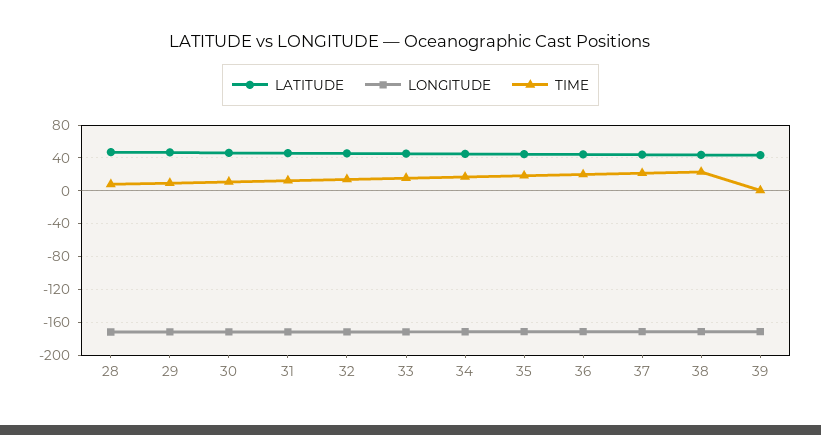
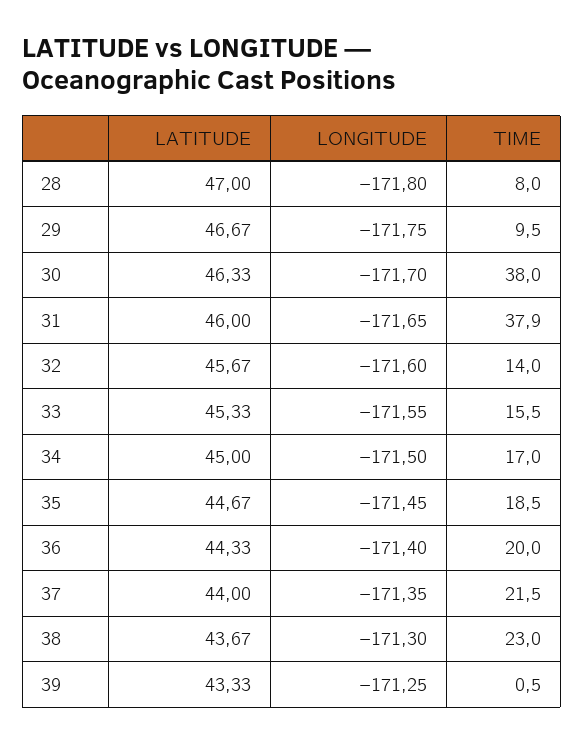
  {
    "LATITUDE": {
      "28": 47,
      "29": 46.67,
      "30": 46.33,
      "31": 46,
      "32": 45.67,
      "33": 45.33,
      "34": 45,
      "35": 44.67,
      "36": 44.33,
      "37": 44,
      "38": 43.67,
      "39": 43.33
    },
    "LONGITUDE": {
      "28": -171.8,
      "29": -171.75,
      "30": -171.7,
      "31": -171.65,
      "32": -171.6,
      "33": -171.55,
      "34": -171.5,
      "35": -171.45,
      "36": -171.4,
      "37": -171.35,
      "38": -171.3,
      "39": -171.25
    },
    "TIME": {
      "28": 8,
      "29": 9.5,
-     "30": 10,
+     "30": 38,
-     "31": 10,
+     "31": 37.9,
      "32": 14,
      "33": 15.5,
      "34": 17,
      "35": 18.5,
      "36": 20,
      "37": 21.5,
      "38": 23,
      "39": 0.5
    }
  }

